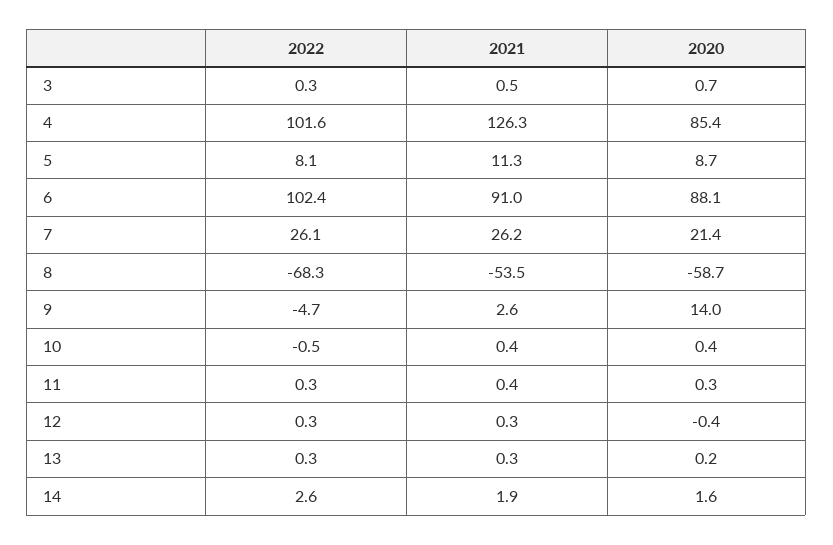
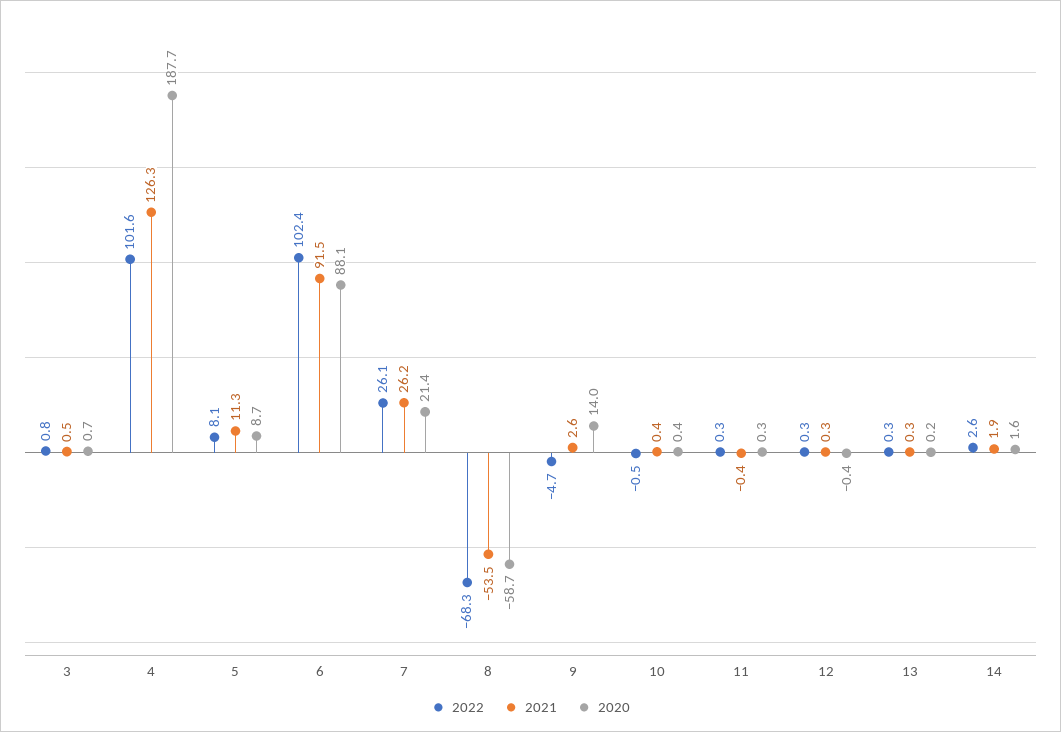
  {
    "2022": {
-     "3": 0.3,
+     "3": 0.8,
      "4": 101.6,
      "5": 8.1,
      "6": 102.4,
      "7": 26.1,
      "8": -68.3,
      "9": -4.7,
      "10": -0.5,
      "11": 0.3,
      "12": 0.3,
      "13": 0.3,
      "14": 2.6
    },
    "2021": {
      "3": 0.5,
      "4": 126.3,
      "5": 11.3,
-     "6": 91,
+     "6": 91.5,
      "7": 26.2,
      "8": -53.5,
      "9": 2.6,
      "10": 0.4,
-     "11": 0.4,
+     "11": -0.4,
      "12": 0.3,
      "13": 0.3,
      "14": 1.9
    },
    "2020": {
      "3": 0.7,
-     "4": 85.4,
+     "4": 187.7,
      "5": 8.7,
      "6": 88.1,
      "7": 21.4,
      "8": -58.7,
      "9": 14,
      "10": 0.4,
      "11": 0.3,
      "12": -0.4,
      "13": 0.2,
      "14": 1.6
    }
  }

